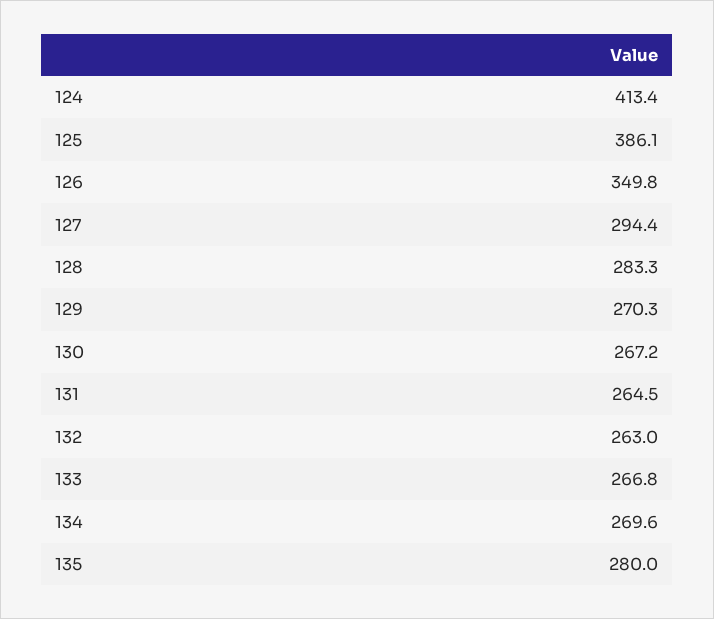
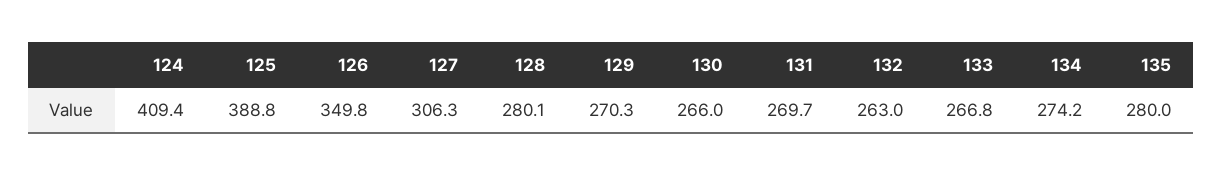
  {
-   "124": 413.4,
+   "124": 409.4,
-   "125": 386.1,
+   "125": 388.8,
    "126": 349.8,
-   "127": 294.4,
+   "127": 306.3,
-   "128": 283.3,
+   "128": 280.1,
    "129": 270.3,
-   "130": 267.2,
+   "130": 266,
-   "131": 264.5,
+   "131": 269.7,
    "132": 263,
    "133": 266.8,
-   "134": 269.6,
+   "134": 274.2,
    "135": 280
  }

